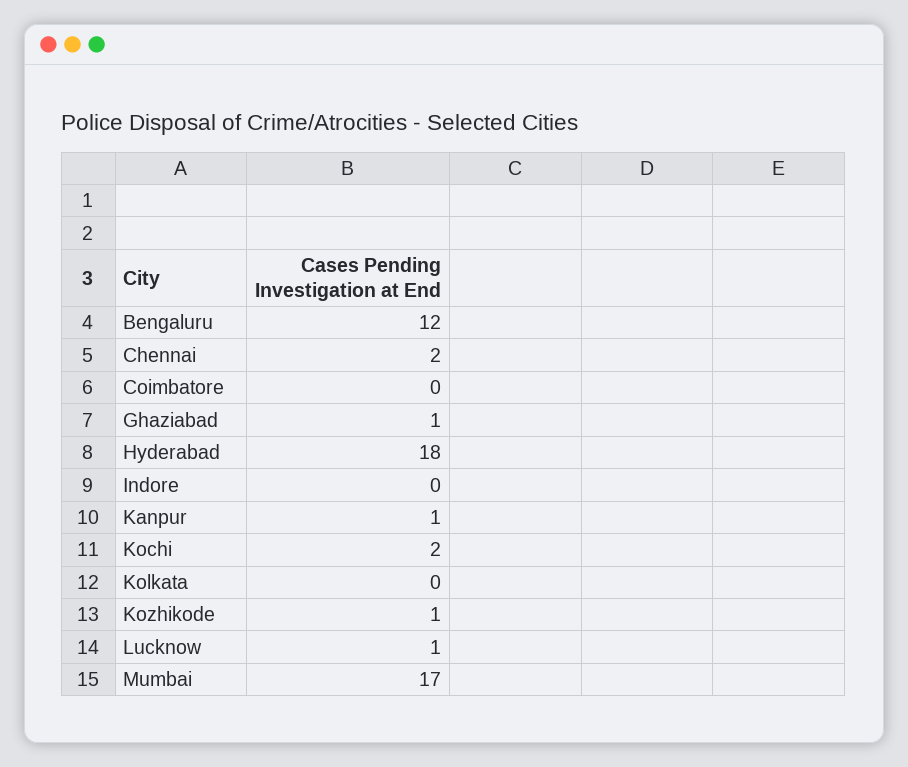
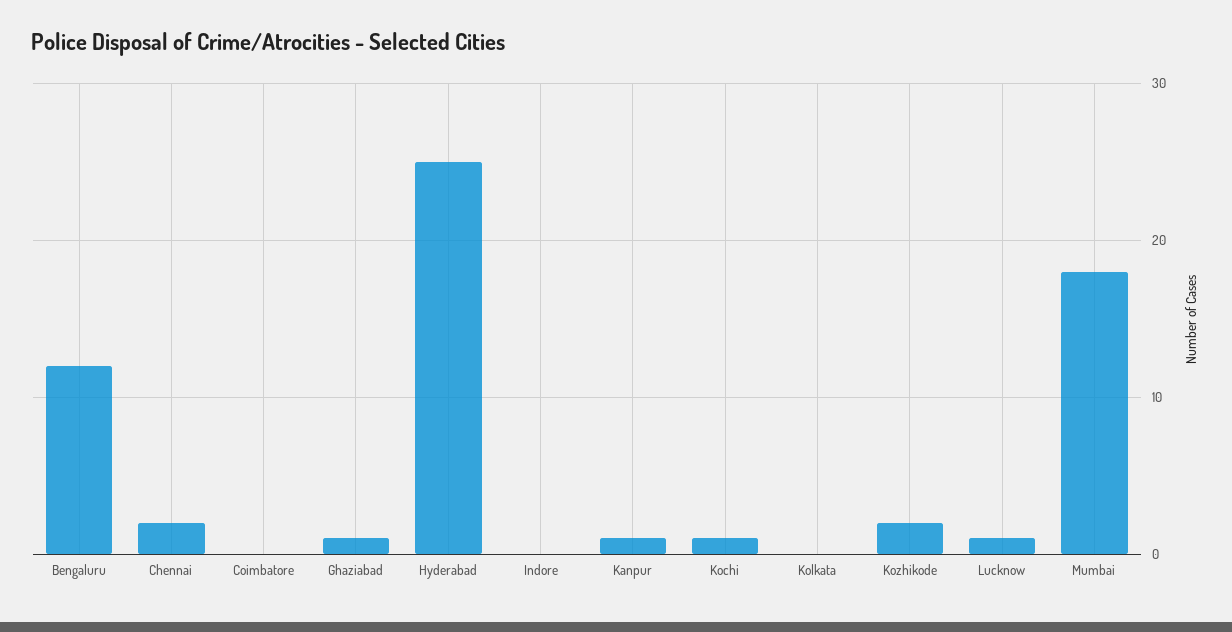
  {
    "Bengaluru": 12,
    "Chennai": 2,
    "Coimbatore": 0,
    "Ghaziabad": 1,
-   "Hyderabad": 18,
+   "Hyderabad": 25,
    "Indore": 0,
    "Kanpur": 1,
-   "Kochi": 2,
+   "Kochi": 1,
    "Kolkata": 0,
-   "Kozhikode": 1,
+   "Kozhikode": 2,
    "Lucknow": 1,
-   "Mumbai": 17
+   "Mumbai": 18
  }

